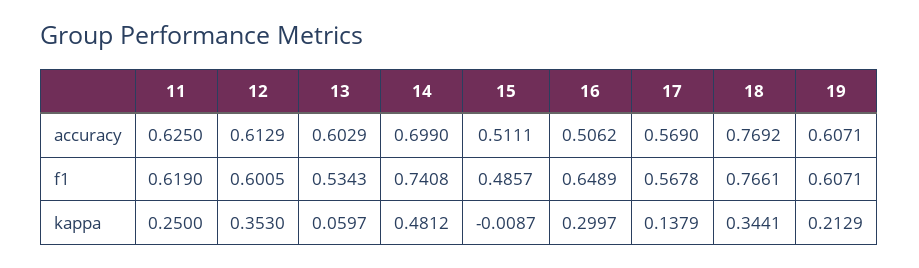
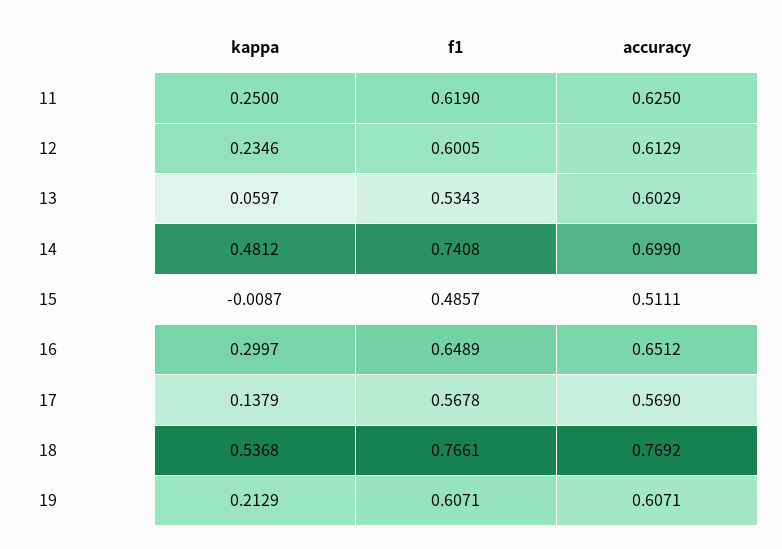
  {
    "11": {
      "accuracy": 0.625,
      "f1": 0.619,
      "kappa": 0.25
    },
    "12": {
      "accuracy": 0.6129,
      "f1": 0.6005,
-     "kappa": 0.353
+     "kappa": 0.2346
    },
    "13": {
      "accuracy": 0.6029,
      "f1": 0.5343,
      "kappa": 0.0597
    },
    "14": {
      "accuracy": 0.699,
      "f1": 0.7408,
      "kappa": 0.4812
    },
    "15": {
      "accuracy": 0.5111,
      "f1": 0.4857,
      "kappa": -0.0087
    },
    "16": {
-     "accuracy": 0.5062,
+     "accuracy": 0.6512,
      "f1": 0.6489,
      "kappa": 0.2997
    },
    "17": {
      "accuracy": 0.569,
      "f1": 0.5678,
      "kappa": 0.1379
    },
    "18": {
      "accuracy": 0.7692,
      "f1": 0.7661,
-     "kappa": 0.3441
+     "kappa": 0.5368
    },
    "19": {
      "accuracy": 0.6071,
      "f1": 0.6071,
      "kappa": 0.2129
    }
  }

